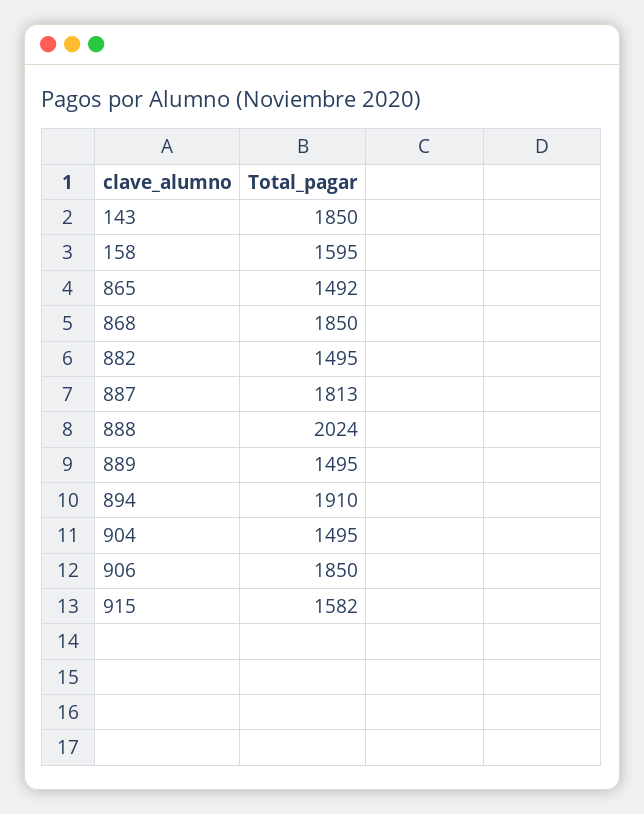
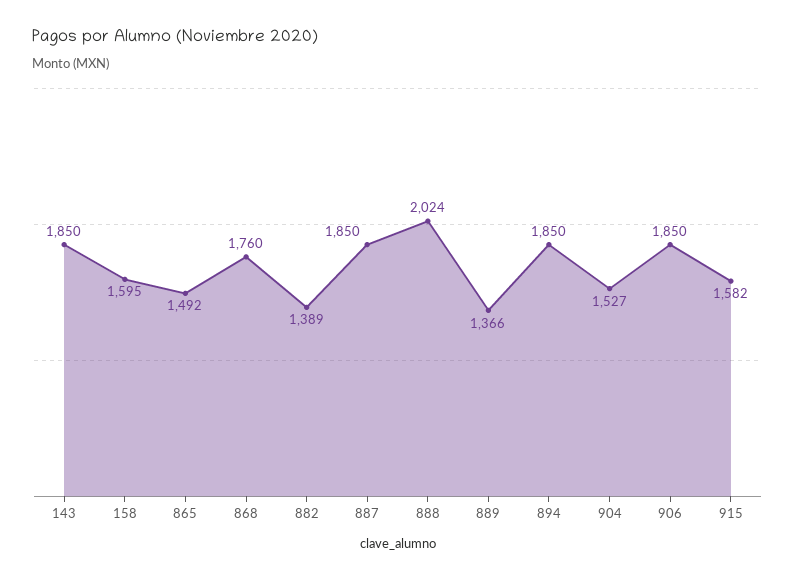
  {
    "143": 1850,
    "158": 1595,
    "865": 1492,
-   "868": 1850,
+   "868": 1760,
-   "882": 1495,
+   "882": 1389,
-   "887": 1813,
+   "887": 1850,
    "888": 2024,
-   "889": 1495,
+   "889": 1366,
-   "894": 1910,
+   "894": 1850,
-   "904": 1495,
+   "904": 1527,
    "906": 1850,
    "915": 1582
  }

